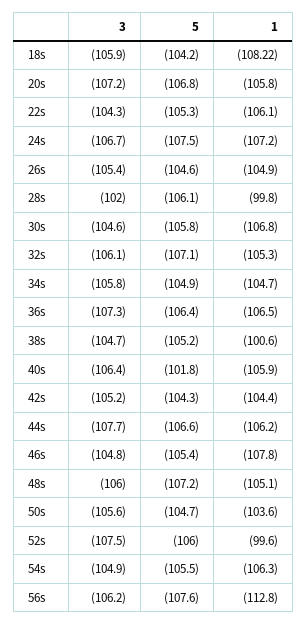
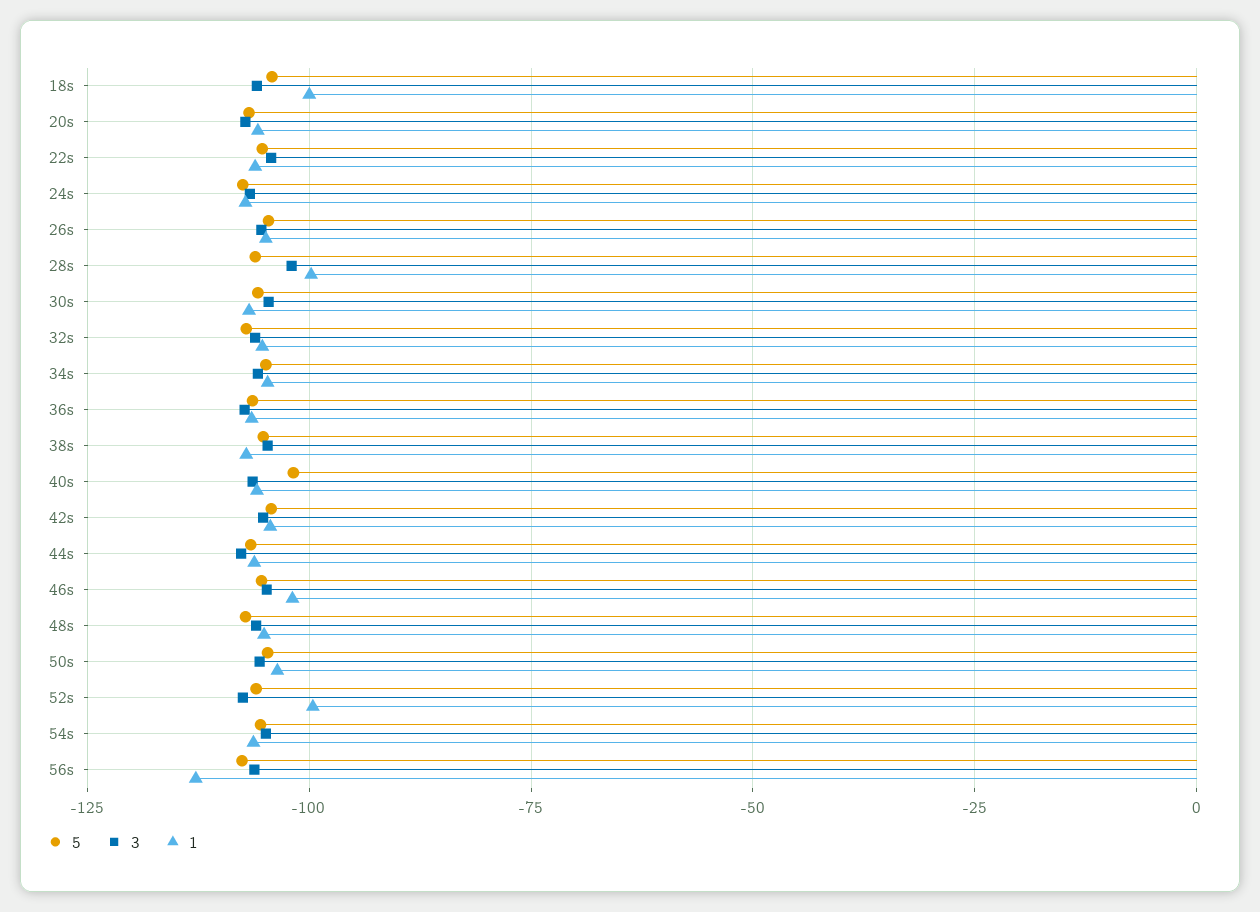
  {
    "3": {
      "18s": -105.9,
      "20s": -107.2,
      "22s": -104.3,
      "24s": -106.7,
      "26s": -105.4,
      "28s": -102,
      "30s": -104.6,
      "32s": -106.1,
      "34s": -105.8,
      "36s": -107.3,
      "38s": -104.7,
      "40s": -106.4,
      "42s": -105.2,
      "44s": -107.7,
      "46s": -104.8,
      "48s": -106,
      "50s": -105.6,
      "52s": -107.5,
      "54s": -104.9,
      "56s": -106.2
    },
    "5": {
      "18s": -104.2,
      "20s": -106.8,
      "22s": -105.3,
      "24s": -107.5,
      "26s": -104.6,
      "28s": -106.1,
      "30s": -105.8,
      "32s": -107.1,
      "34s": -104.9,
      "36s": -106.4,
      "38s": -105.2,
      "40s": -101.8,
      "42s": -104.3,
      "44s": -106.6,
      "46s": -105.4,
      "48s": -107.2,
      "50s": -104.7,
      "52s": -106,
      "54s": -105.5,
      "56s": -107.6
    },
    "1": {
-     "18s": -108.22,
+     "18s": -100,
      "20s": -105.8,
      "22s": -106.1,
      "24s": -107.2,
      "26s": -104.9,
      "28s": -99.8,
      "30s": -106.8,
      "32s": -105.3,
      "34s": -104.7,
      "36s": -106.5,
-     "38s": -100.6,
+     "38s": -107.5,
      "40s": -105.9,
      "42s": -104.4,
      "44s": -106.2,
-     "46s": -107.8,
+     "46s": -102.5,
      "48s": -105.1,
      "50s": -103.6,
      "52s": -99.6,
      "54s": -106.3,
      "56s": -112.8
    }
  }

